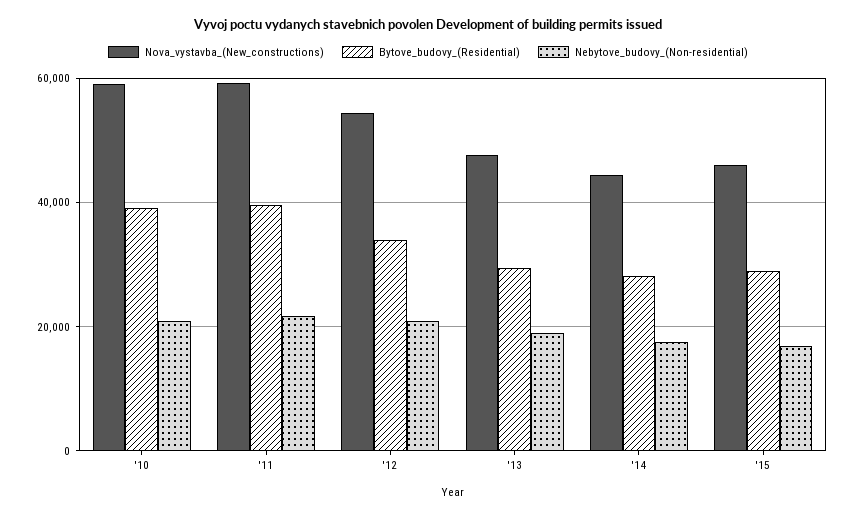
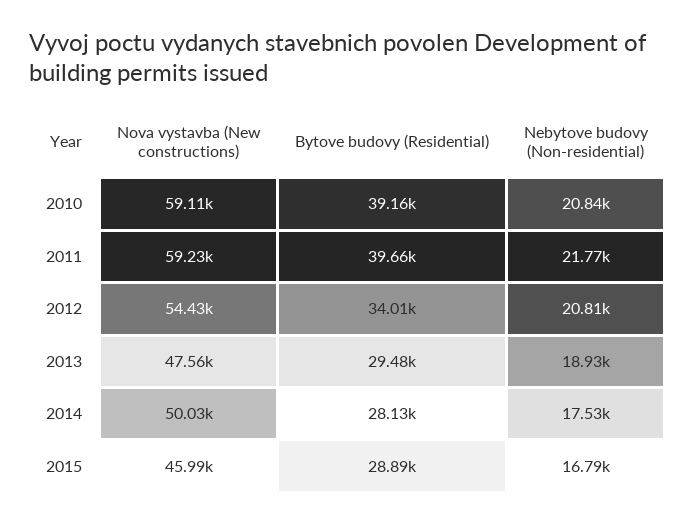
  {
    "Nova_vystavba_(New_constructions)": {
      "'10": 59110,
      "'11": 59230,
      "'12": 54430,
      "'13": 47560,
-     "'14": 44000,
+     "'14": 50030,
      "'15": 45990
    },
    "Bytove_budovy_(Residential)": {
      "'10": 39160,
      "'11": 39660,
      "'12": 34010,
      "'13": 29480,
      "'14": 28130,
      "'15": 28890
    },
    "Nebytove_budovy_(Non-residential)": {
      "'10": 20840,
      "'11": 21770,
      "'12": 20810,
      "'13": 18930,
      "'14": 17530,
      "'15": 16790
    }
  }

